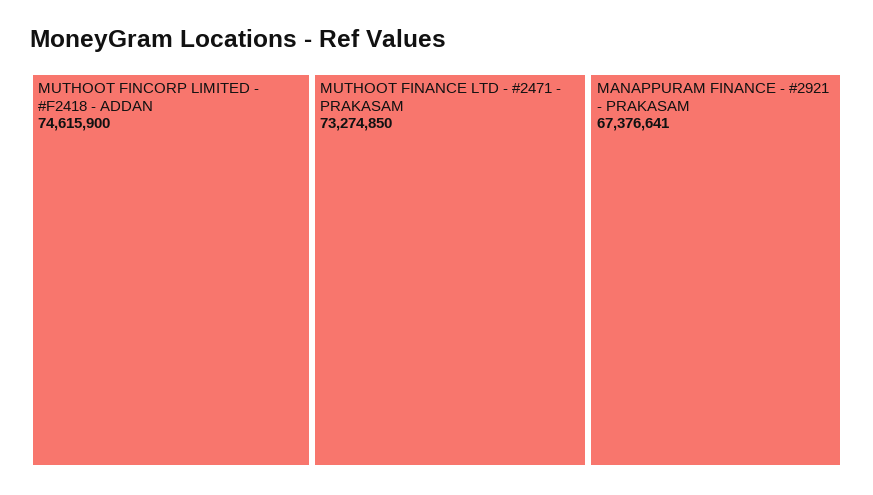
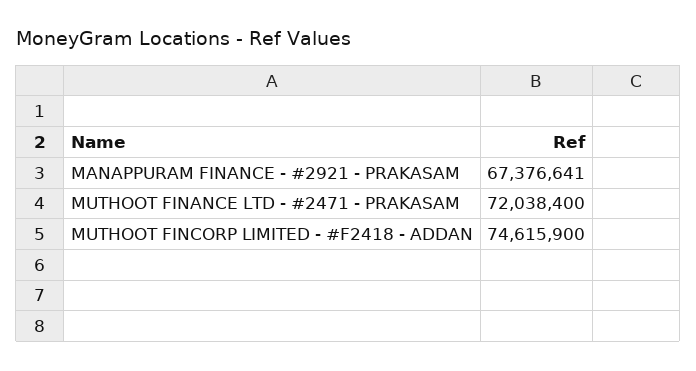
  {
    "MUTHOOT FINCORP LIMITED - #F2418 - ADDAN": 74615900,
-   "MUTHOOT FINANCE LTD - #2471 - PRAKASAM": 73274850,
+   "MUTHOOT FINANCE LTD - #2471 - PRAKASAM": 72038400,
    "MANAPPURAM FINANCE - #2921 - PRAKASAM": 67376641
  }

